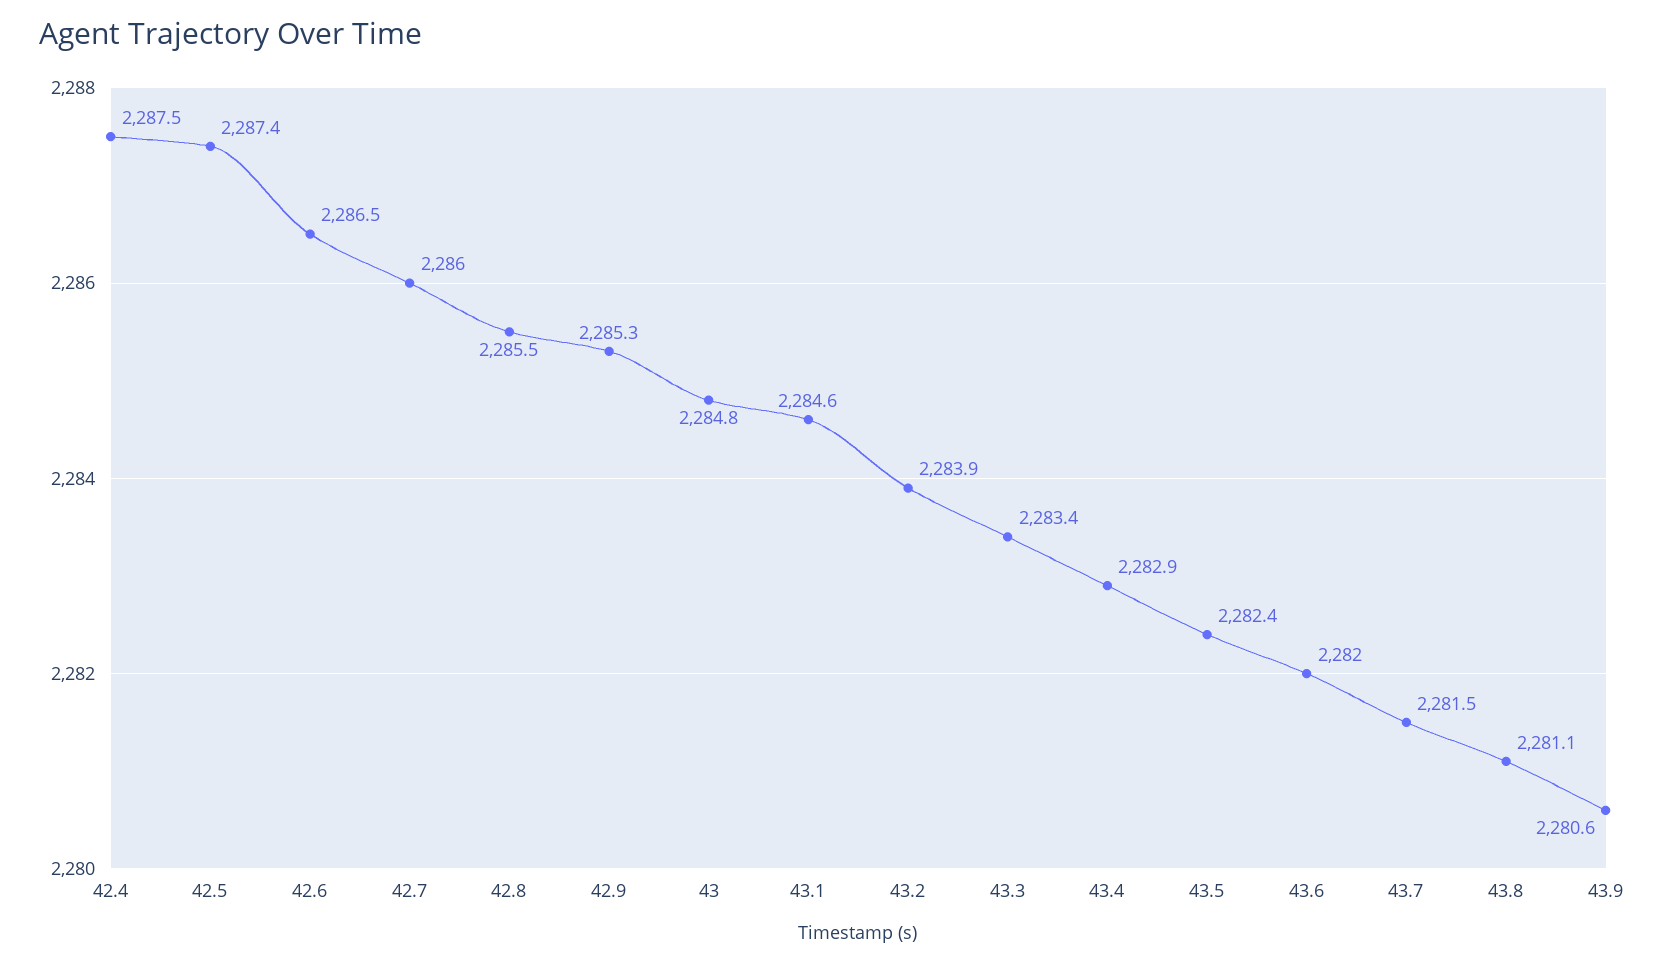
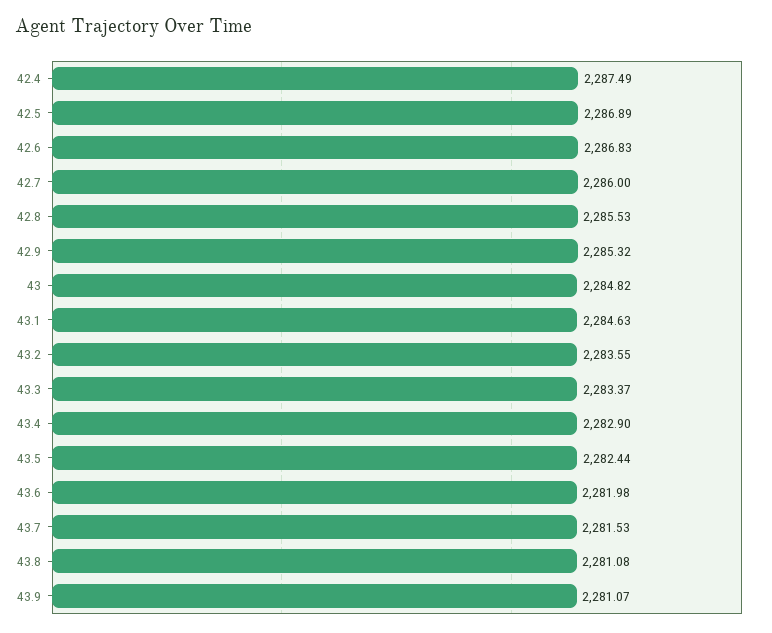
  {
    "42.4": 2287.49,
-   "42.5": 2287.4,
+   "42.5": 2286.89,
-   "42.6": 2286.5,
+   "42.6": 2286.83,
    "42.7": 2286,
    "42.8": 2285.53,
    "42.9": 2285.32,
    "43": 2284.82,
    "43.1": 2284.63,
-   "43.2": 2283.9,
+   "43.2": 2283.55,
    "43.3": 2283.37,
    "43.4": 2282.9,
    "43.5": 2282.44,
    "43.6": 2281.98,
    "43.7": 2281.53,
    "43.8": 2281.08,
-   "43.9": 2280.6
+   "43.9": 2281.07
  }

